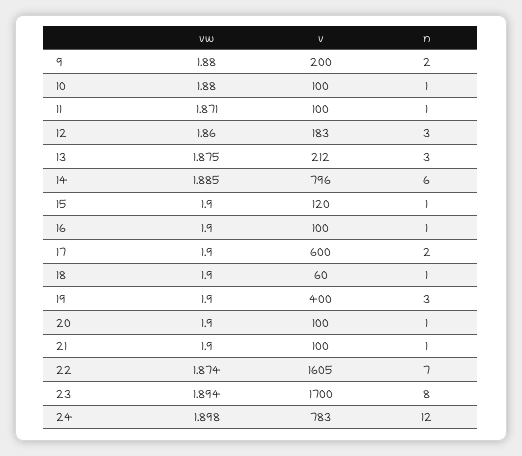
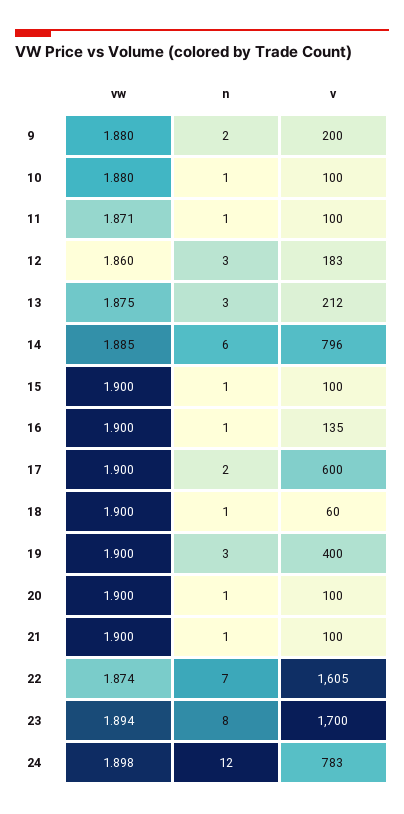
  {
    "vw": {
      "9": 1.88,
      "10": 1.88,
      "11": 1.871,
      "12": 1.86,
      "13": 1.875,
      "14": 1.885,
      "15": 1.9,
      "16": 1.9,
      "17": 1.9,
      "18": 1.9,
      "19": 1.9,
      "20": 1.9,
      "21": 1.9,
      "22": 1.874,
      "23": 1.894,
      "24": 1.898
    },
    "v": {
      "9": 200,
      "10": 100,
      "11": 100,
      "12": 183,
      "13": 212,
      "14": 796,
-     "15": 120,
+     "15": 100,
-     "16": 100,
+     "16": 135,
      "17": 600,
      "18": 60,
      "19": 400,
      "20": 100,
      "21": 100,
      "22": 1605,
      "23": 1700,
      "24": 783
    },
    "n": {
      "9": 2,
      "10": 1,
      "11": 1,
      "12": 3,
      "13": 3,
      "14": 6,
      "15": 1,
      "16": 1,
      "17": 2,
      "18": 1,
      "19": 3,
      "20": 1,
      "21": 1,
      "22": 7,
      "23": 8,
      "24": 12
    }
  }

